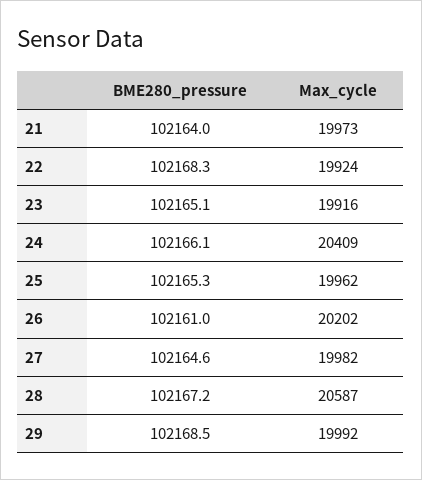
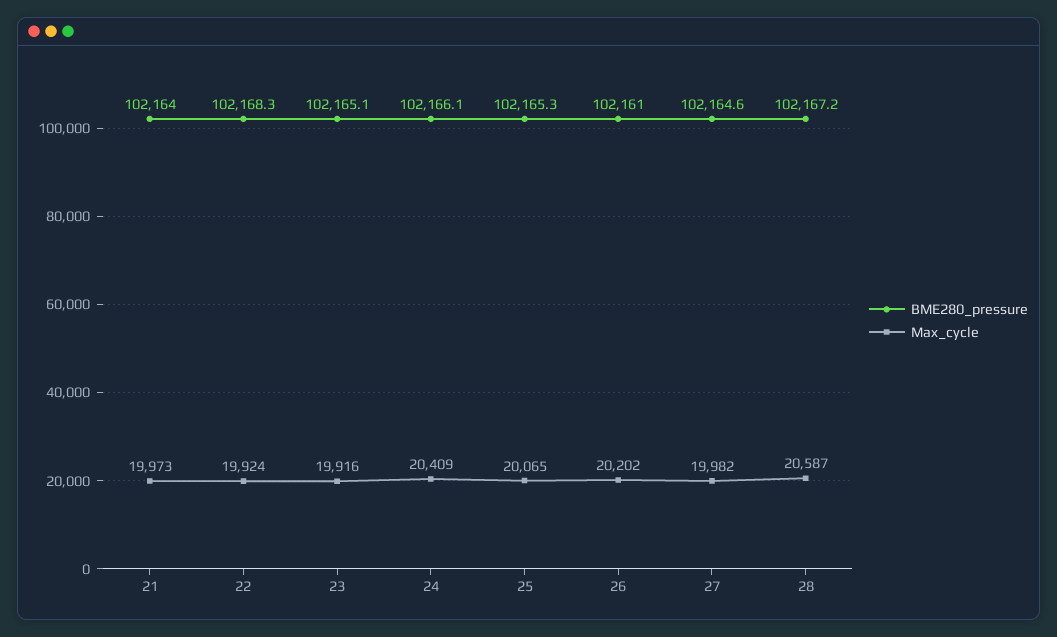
  {
    "BME280_pressure": {
      "21": 102164,
      "22": 102168.3,
      "23": 102165.1,
      "24": 102166.1,
      "25": 102165.3,
      "26": 102161,
      "27": 102164.6,
-     "28": 102167.2,
+     "28": 102167.2
-     "29": 102168.5
    },
    "Max_cycle": {
      "21": 19973,
      "22": 19924,
      "23": 19916,
      "24": 20409,
-     "25": 19962,
+     "25": 20065,
      "26": 20202,
      "27": 19982,
-     "28": 20587,
+     "28": 20587
-     "29": 19992
    }
  }

